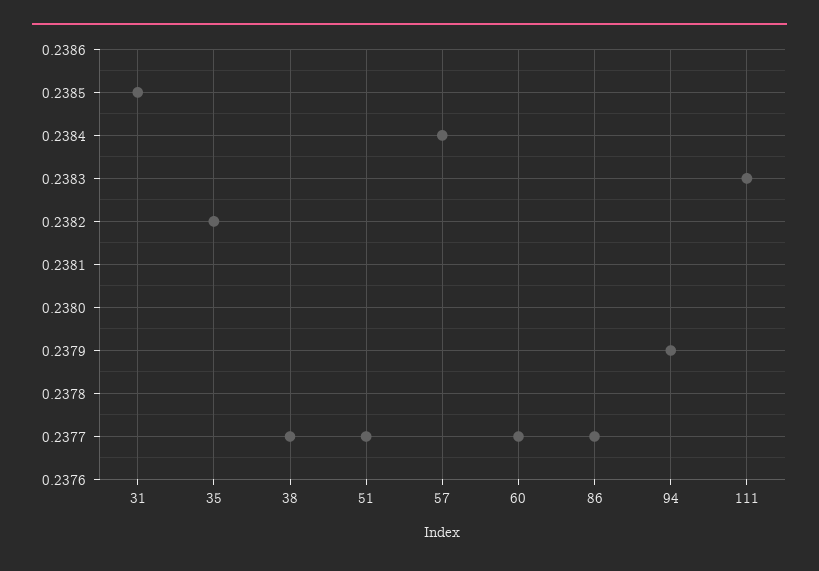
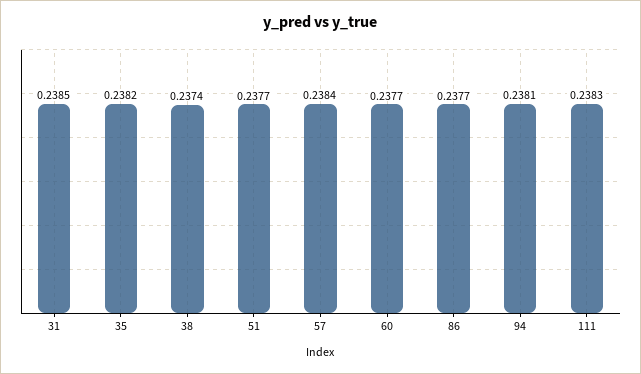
  {
    "31": 0.2385,
    "35": 0.2382,
-   "38": 0.2377,
+   "38": 0.2374,
    "51": 0.2377,
    "57": 0.2384,
    "60": 0.2377,
    "86": 0.2377,
-   "94": 0.2379,
+   "94": 0.2381,
    "111": 0.2383
  }

